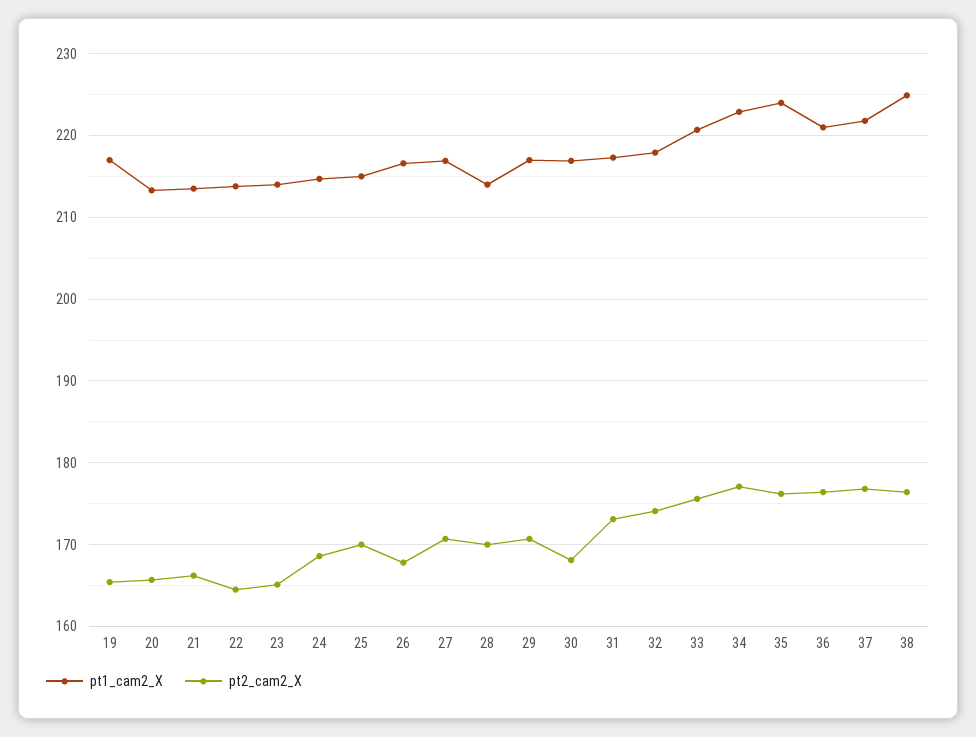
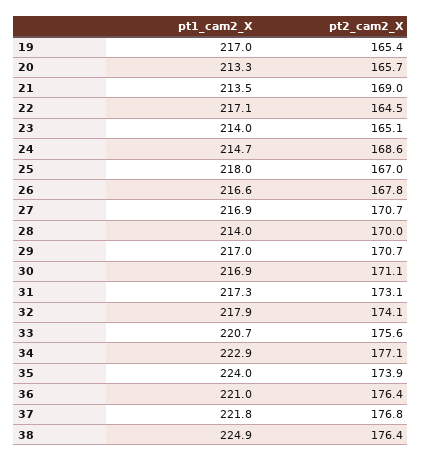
  {
    "pt1_cam2_X": {
      "19": 217,
      "20": 213.3,
      "21": 213.5,
-     "22": 214,
+     "22": 217.1,
      "23": 214,
      "24": 214.7,
-     "25": 215,
+     "25": 218,
      "26": 216.6,
      "27": 216.9,
      "28": 214,
      "29": 217,
      "30": 216.9,
      "31": 217.3,
      "32": 217.9,
      "33": 220.7,
      "34": 222.9,
      "35": 224,
      "36": 221,
      "37": 221.8,
      "38": 224.9
    },
    "pt2_cam2_X": {
      "19": 165.4,
      "20": 165.7,
-     "21": 166,
+     "21": 169,
      "22": 164.5,
      "23": 165.1,
      "24": 168.6,
-     "25": 170,
+     "25": 167,
      "26": 167.8,
      "27": 170.7,
      "28": 170,
      "29": 170.7,
-     "30": 168,
+     "30": 171.1,
      "31": 173.1,
      "32": 174.1,
      "33": 175.6,
      "34": 177.1,
-     "35": 176,
+     "35": 173.9,
      "36": 176.4,
      "37": 176.8,
      "38": 176.4
    }
  }

